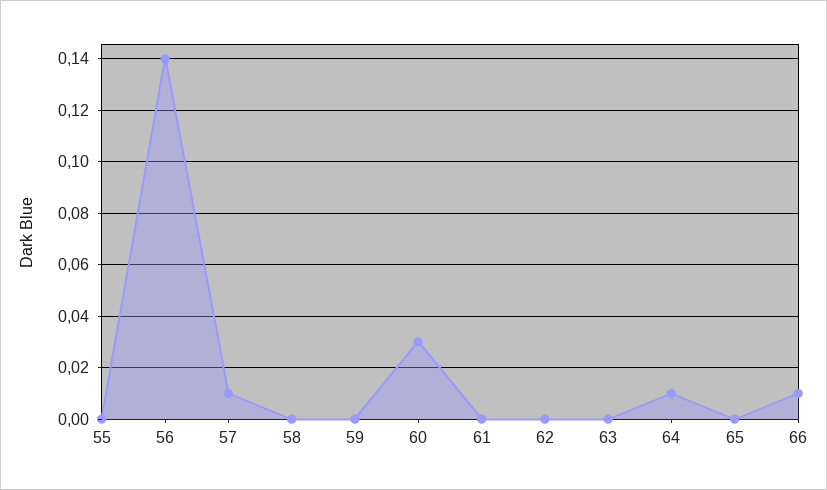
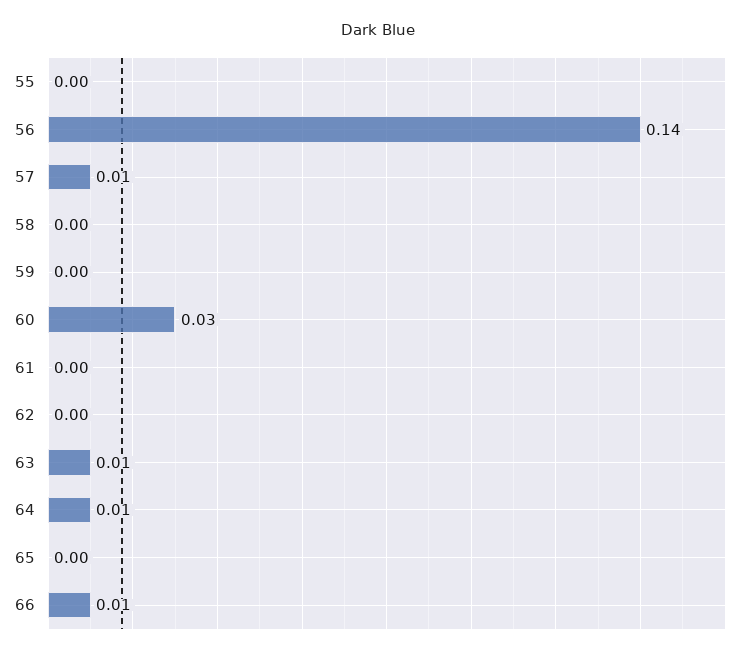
  {
    "55": 0,
    "56": 0.14,
    "57": 0.01,
    "58": 0,
    "59": 0,
    "60": 0.03,
    "61": 0,
    "62": 0,
-   "63": 0,
+   "63": 0.01,
    "64": 0.01,
    "65": 0,
    "66": 0.01
  }

